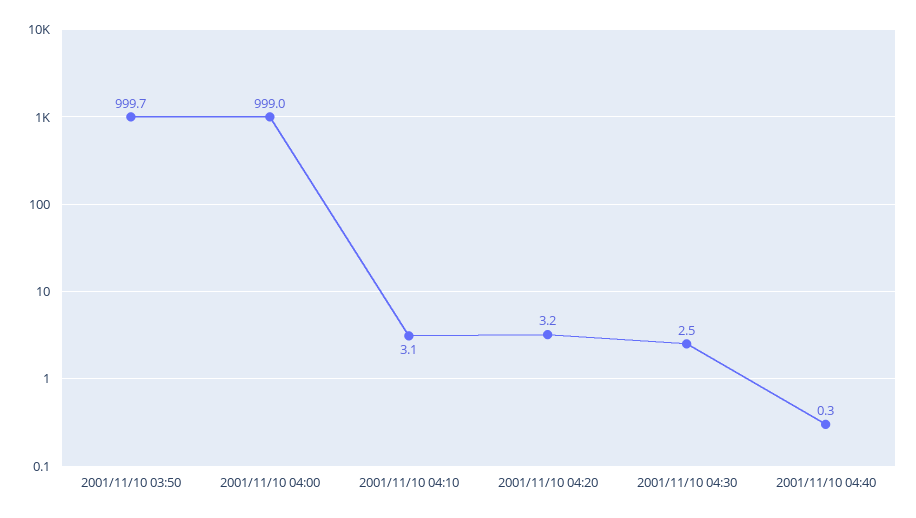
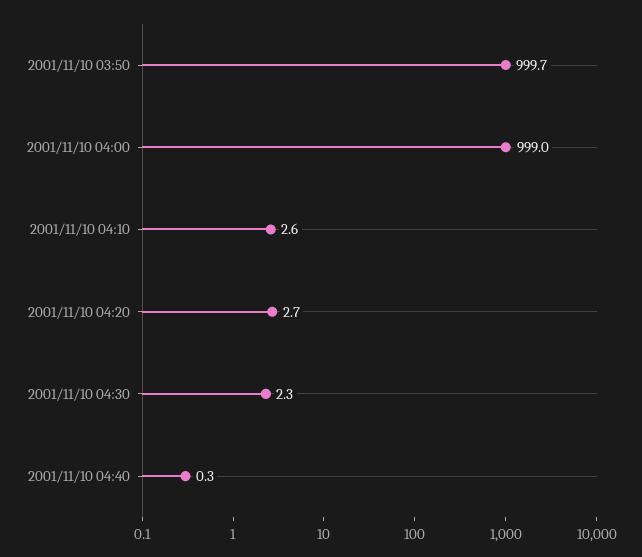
  {
    "2001/11/10 03:50": 999.7,
    "2001/11/10 04:00": 999,
-   "2001/11/10 04:10": 3.1,
+   "2001/11/10 04:10": 2.6,
-   "2001/11/10 04:20": 3.2,
+   "2001/11/10 04:20": 2.7,
-   "2001/11/10 04:30": 2.5,
+   "2001/11/10 04:30": 2.3,
    "2001/11/10 04:40": 0.3
  }

